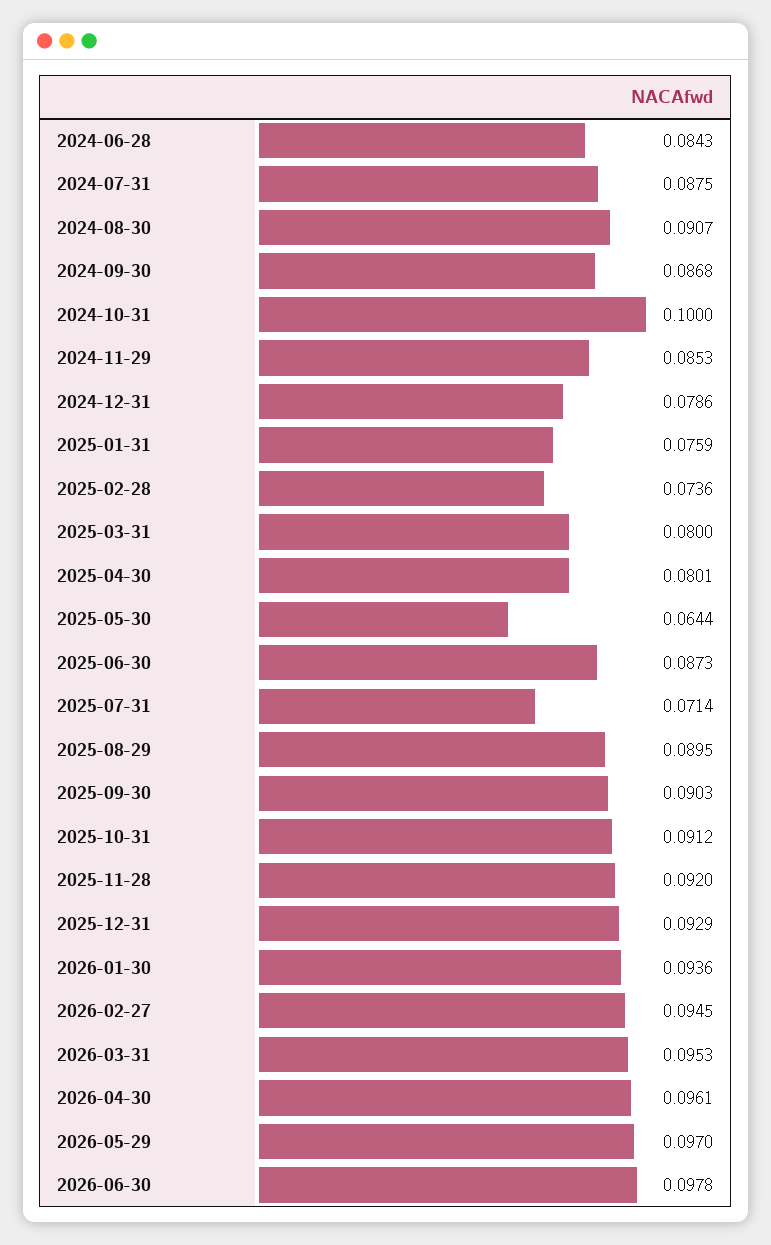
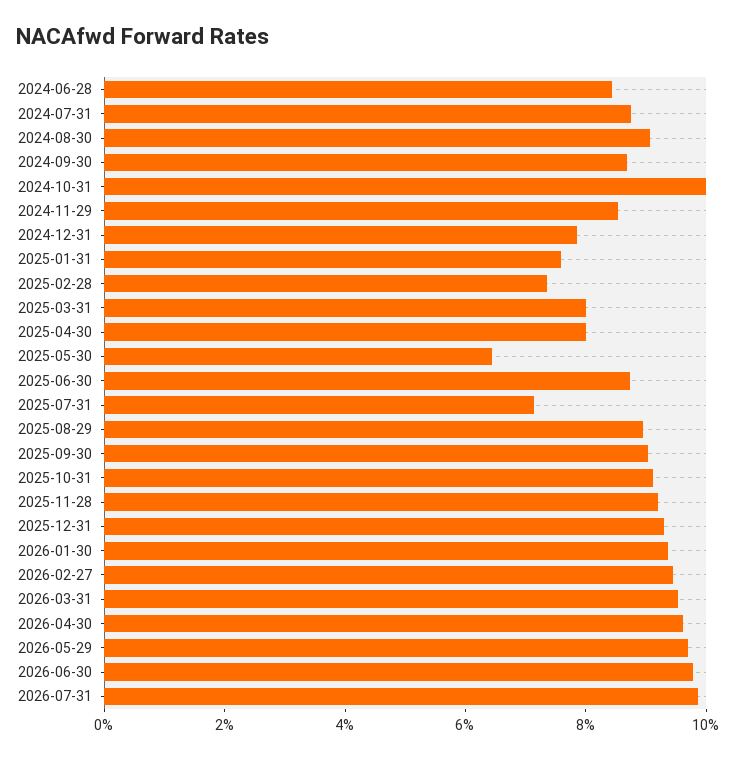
  {
    "2024-06-28": 0.0843,
    "2024-07-31": 0.0875,
    "2024-08-30": 0.0907,
    "2024-09-30": 0.0868,
    "2024-10-31": 0.1,
    "2024-11-29": 0.0853,
    "2024-12-31": 0.0786,
    "2025-01-31": 0.0759,
    "2025-02-28": 0.0736,
    "2025-03-31": 0.08,
    "2025-04-30": 0.0801,
    "2025-05-30": 0.0644,
    "2025-06-30": 0.0873,
    "2025-07-31": 0.0714,
    "2025-08-29": 0.0895,
    "2025-09-30": 0.0903,
    "2025-10-31": 0.0912,
    "2025-11-28": 0.092,
    "2025-12-31": 0.0929,
    "2026-01-30": 0.0936,
    "2026-02-27": 0.0945,
    "2026-03-31": 0.0953,
    "2026-04-30": 0.0961,
    "2026-05-29": 0.097,
-   "2026-06-30": 0.0978
+   "2026-06-30": 0.0978,
+   "2026-07-31": 0.1
  }

